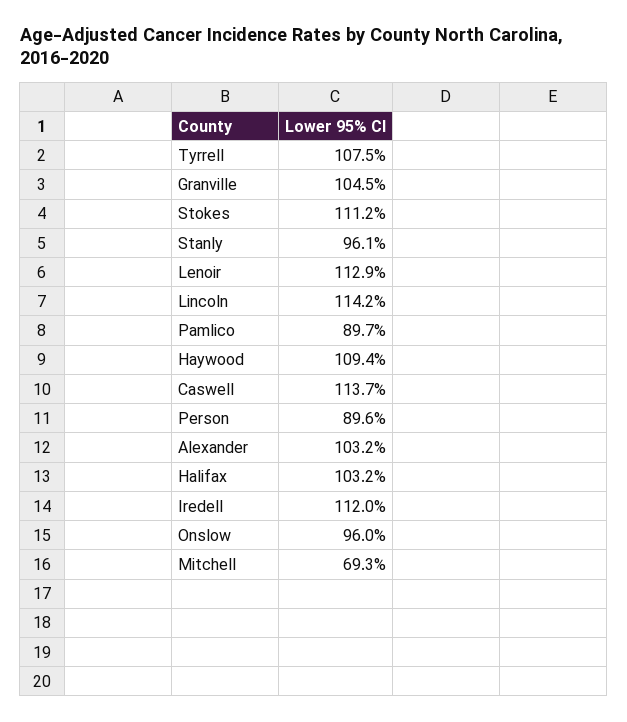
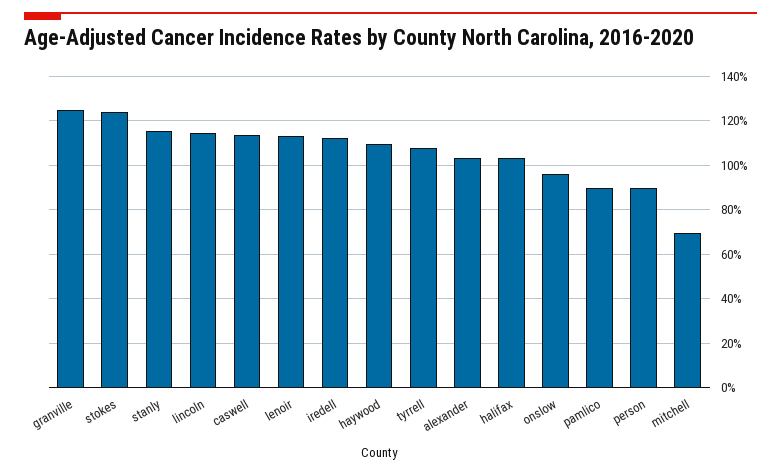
  {
    "Tyrrell": 107.5,
-   "Granville": 104.5,
+   "Granville": 125,
-   "Stokes": 111.2,
+   "Stokes": 125,
-   "Stanly": 96.1,
+   "Stanly": 115,
    "Lenoir": 112.9,
    "Lincoln": 114.2,
    "Pamlico": 89.7,
    "Haywood": 109.4,
    "Caswell": 113.7,
    "Person": 89.6,
    "Alexander": 103.2,
    "Halifax": 103.2,
    "Iredell": 112,
    "Onslow": 96,
    "Mitchell": 69.3
  }

